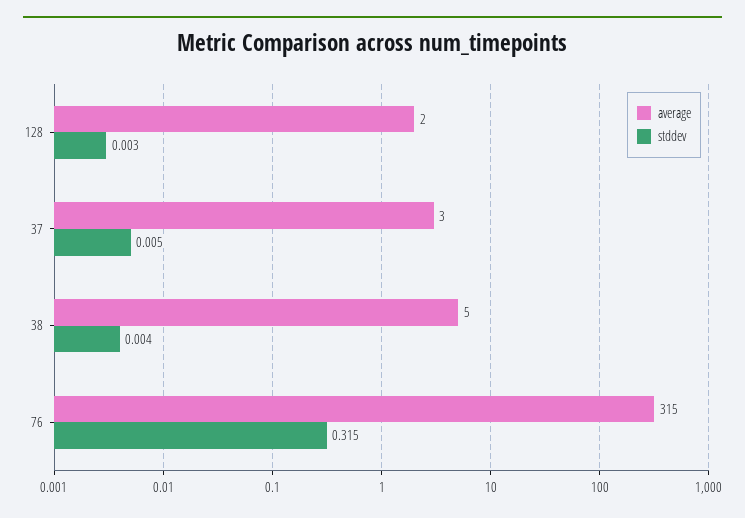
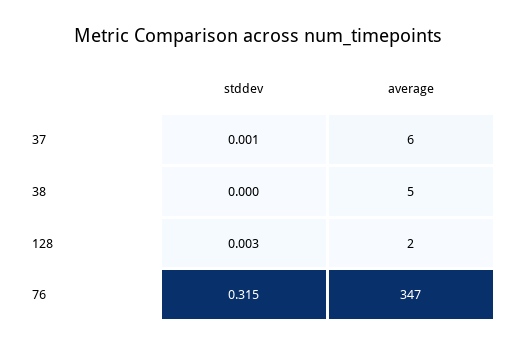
  {
    "average": {
      "128": 2,
-     "37": 3,
+     "37": 6,
      "38": 5,
-     "76": 315
+     "76": 347
    },
    "stddev": {
      "128": 0.003,
-     "37": 0.005,
+     "37": 0.001,
-     "38": 0.004,
+     "38": 0,
      "76": 0.315
    }
  }

